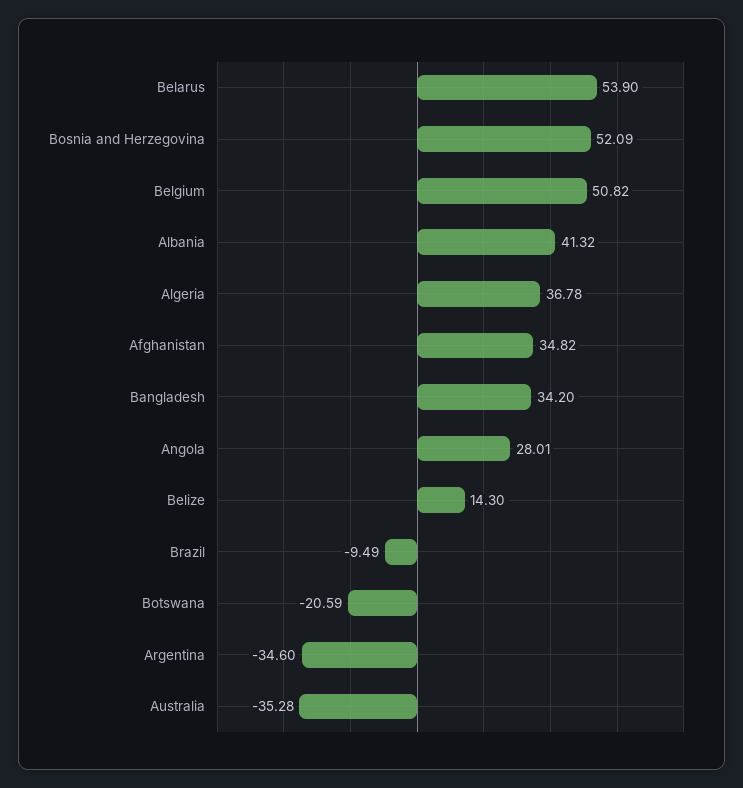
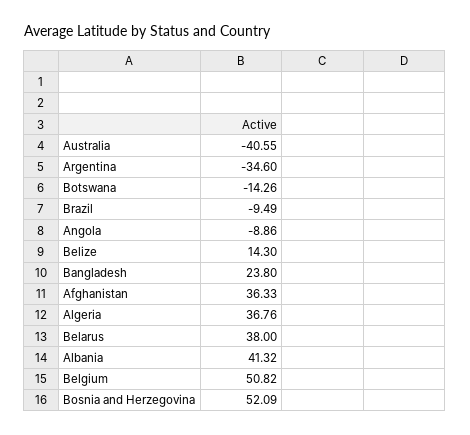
  {
-   "Belarus": 53.9,
+   "Belarus": 38,
    "Bosnia and Herzegovina": 52.09,
    "Belgium": 50.82,
    "Albania": 41.32,
-   "Algeria": 36.78,
+   "Algeria": 36.76,
-   "Afghanistan": 34.82,
+   "Afghanistan": 36.33,
-   "Bangladesh": 34.2,
+   "Bangladesh": 23.8,
-   "Angola": 28.01,
+   "Angola": -8.86,
    "Belize": 14.3,
    "Brazil": -9.49,
-   "Botswana": -20.59,
+   "Botswana": -14.26,
    "Argentina": -34.6,
-   "Australia": -35.28
+   "Australia": -40.55
  }

